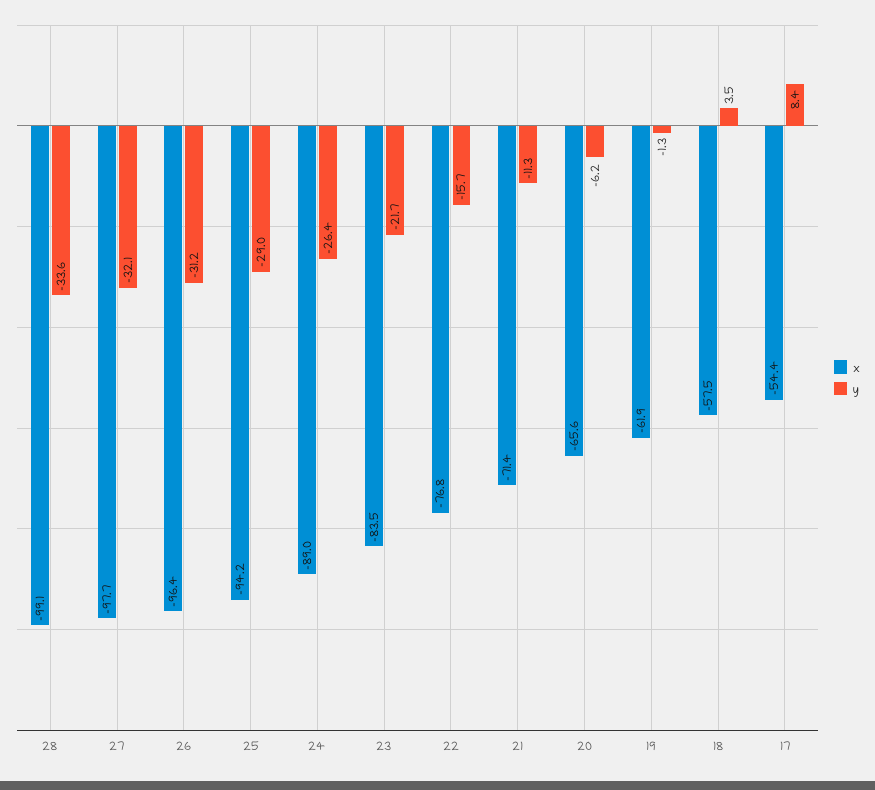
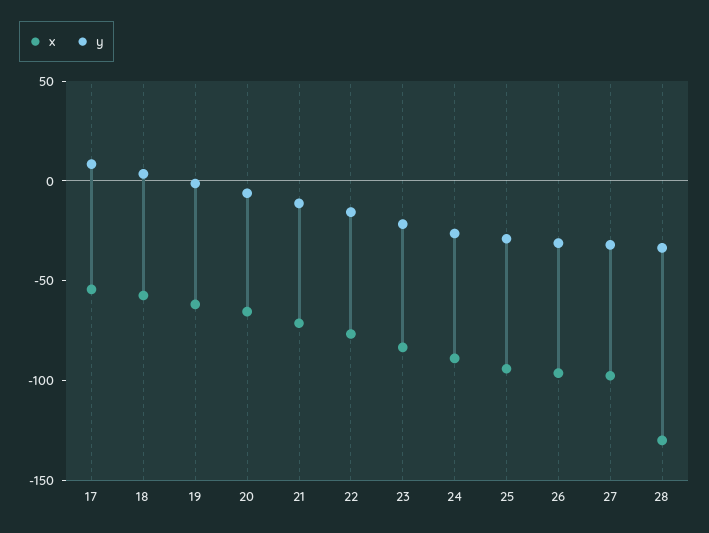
  {
    "x": {
-     "28": -99.1,
+     "28": -130,
      "27": -97.7,
      "26": -96.4,
      "25": -94.2,
      "24": -89,
      "23": -83.5,
      "22": -76.8,
      "21": -71.4,
      "20": -65.6,
      "19": -61.9,
      "18": -57.5,
      "17": -54.4
    },
    "y": {
      "28": -33.6,
      "27": -32.1,
      "26": -31.2,
      "25": -29,
      "24": -26.4,
      "23": -21.7,
      "22": -15.7,
      "21": -11.3,
      "20": -6.2,
      "19": -1.3,
      "18": 3.5,
      "17": 8.4
    }
  }

